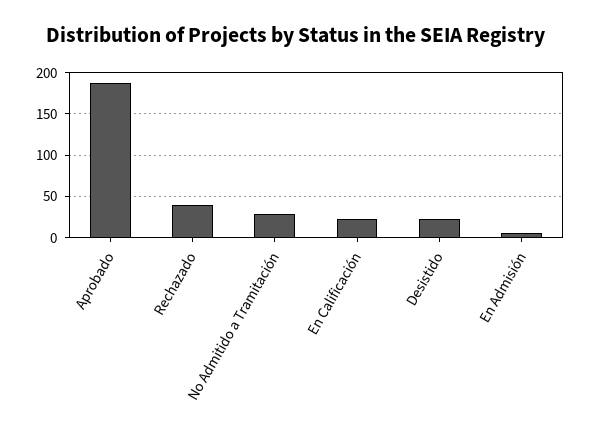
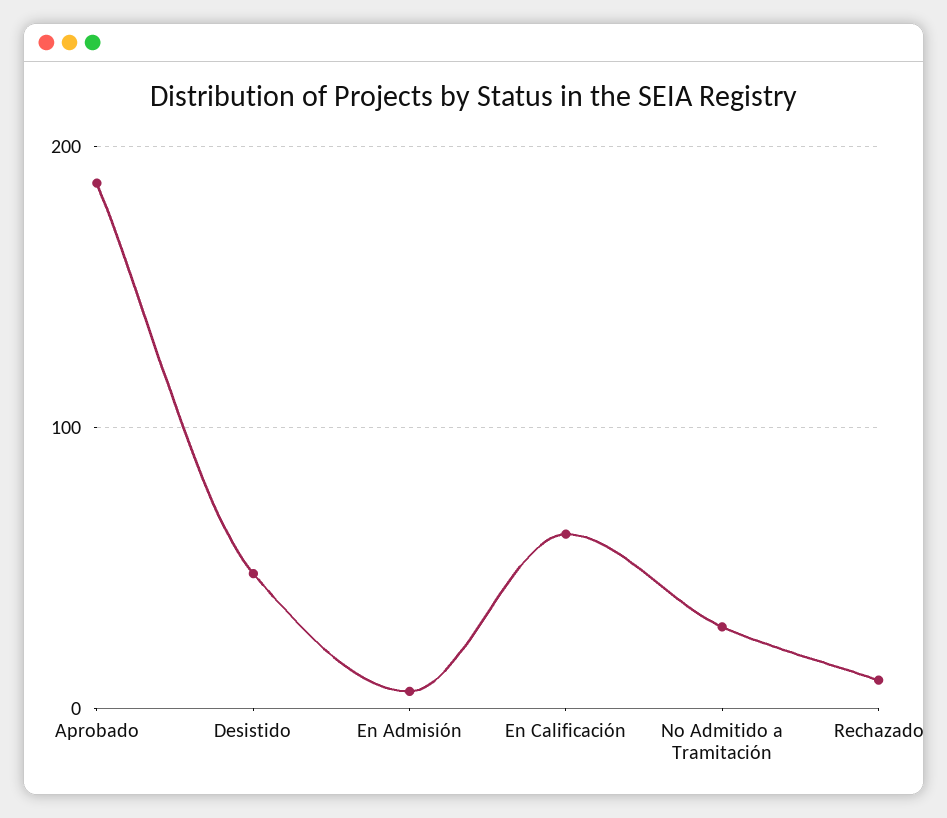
  {
    "Aprobado": 190,
-   "Rechazado": 40,
+   "Rechazado": 10,
    "No Admitido a Tramitación": 30,
-   "En Calificación": 20,
+   "En Calificación": 60,
-   "Desistido": 20,
+   "Desistido": 50,
    "En Admisión": 10
  }

